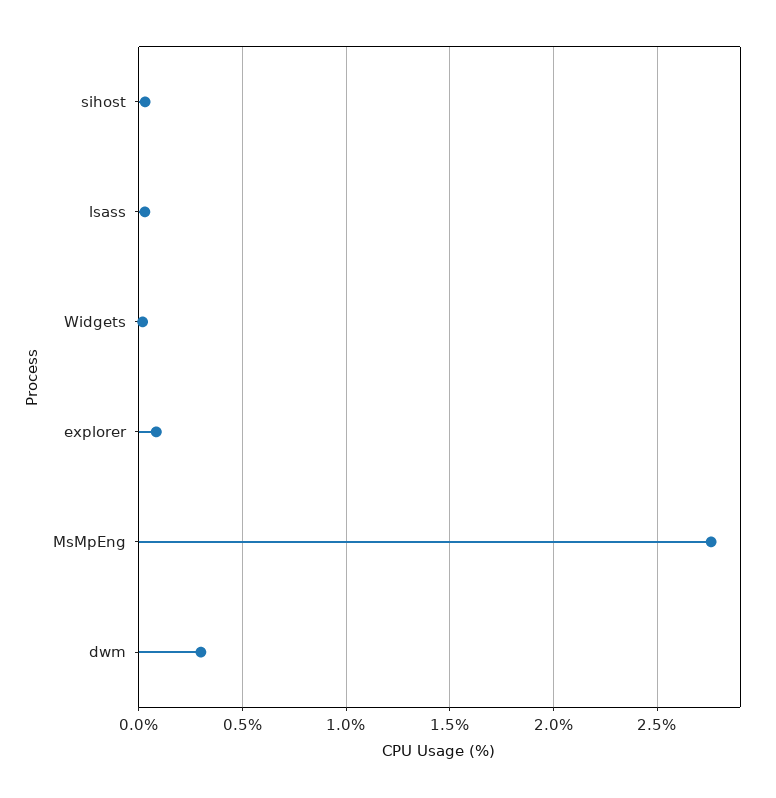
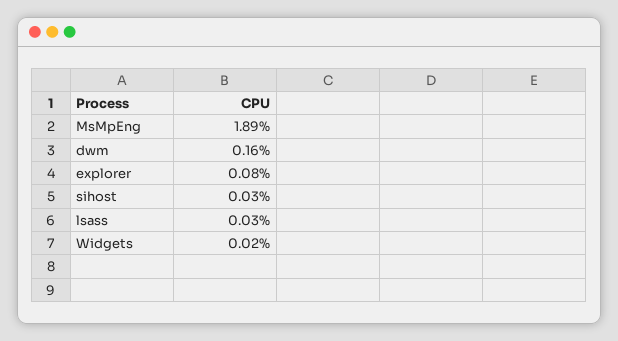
  {
    "sihost": 0.03,
    "lsass": 0.03,
    "Widgets": 0.02,
    "explorer": 0.08,
-   "MsMpEng": 2.75,
+   "MsMpEng": 1.89,
-   "dwm": 0.3
+   "dwm": 0.16
  }

